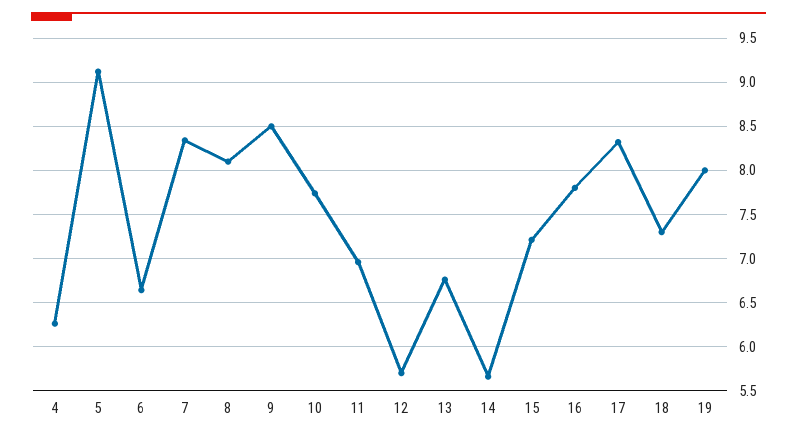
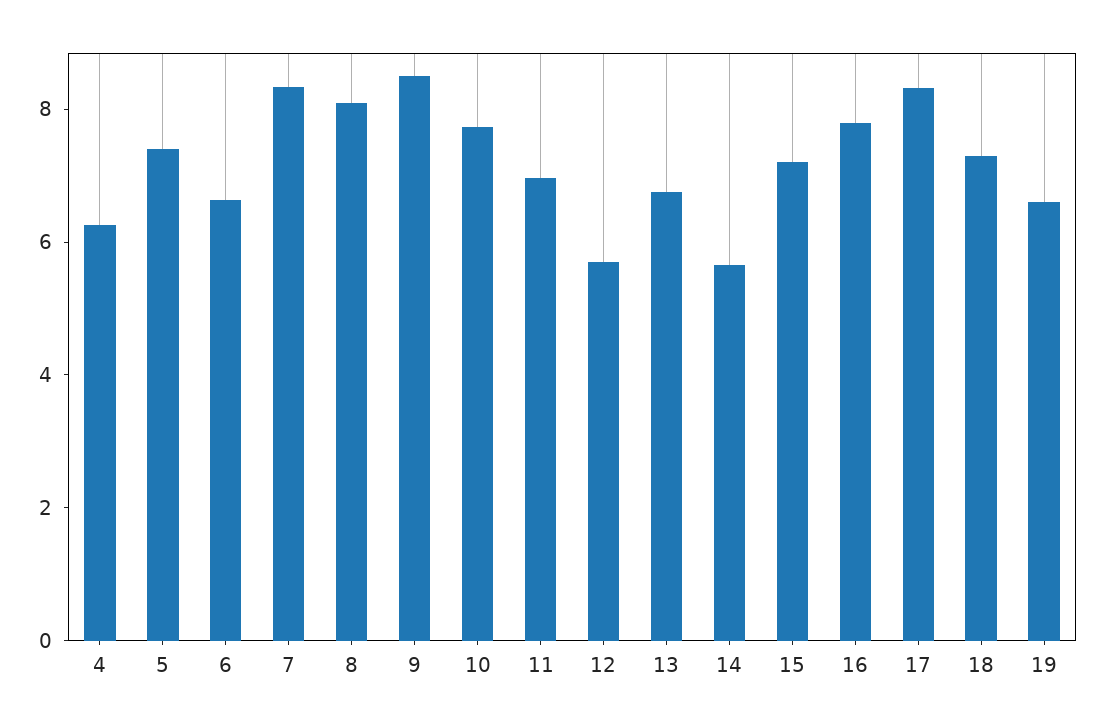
  {
    "4": 6.3,
-   "5": 9.1,
+   "5": 7.5,
    "6": 6.6,
    "7": 8.3,
    "8": 8.1,
    "9": 8.5,
    "10": 7.7,
    "11": 7,
    "12": 5.7,
    "13": 6.8,
    "14": 5.7,
    "15": 7.2,
    "16": 7.8,
    "17": 8.3,
    "18": 7.3,
-   "19": 8
+   "19": 6.5
  }

